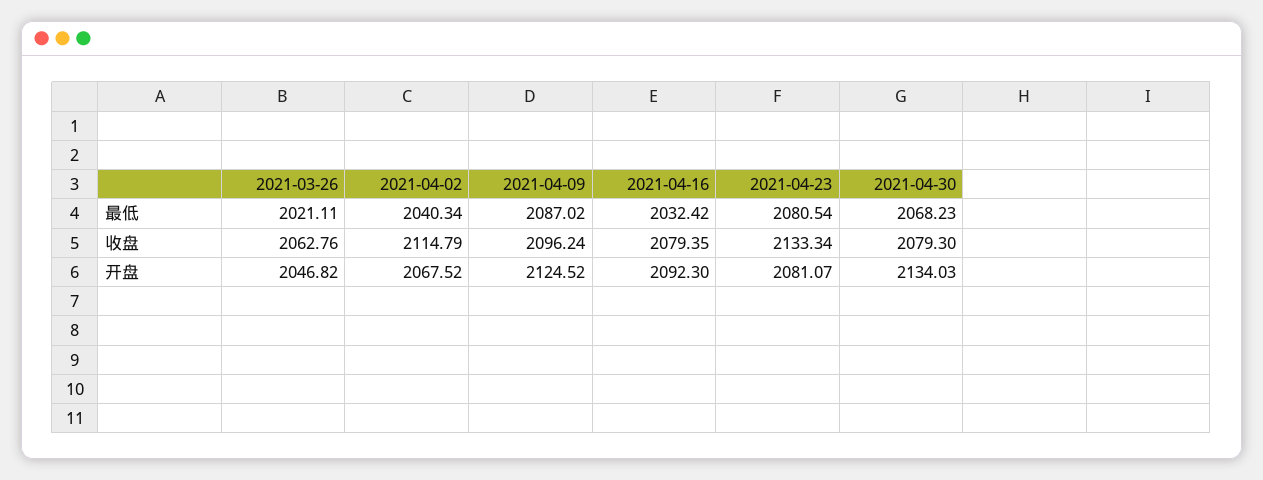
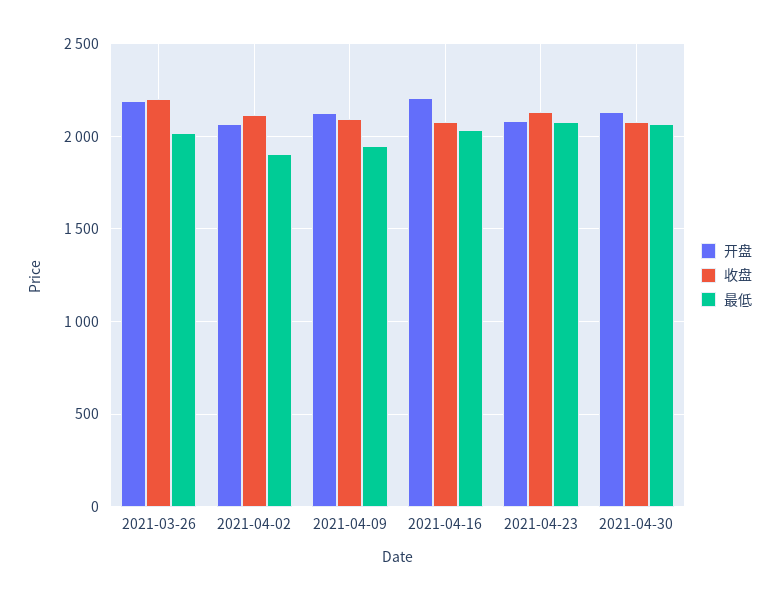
  {
    "最低": {
      "2021-03-26": 2021.11,
-     "2021-04-02": 2040.34,
+     "2021-04-02": 1900,
-     "2021-04-09": 2087.02,
+     "2021-04-09": 1950,
      "2021-04-16": 2032.42,
      "2021-04-23": 2080.54,
      "2021-04-30": 2068.23
    },
    "收盘": {
-     "2021-03-26": 2062.76,
+     "2021-03-26": 2200,
      "2021-04-02": 2114.79,
      "2021-04-09": 2096.24,
      "2021-04-16": 2079.35,
      "2021-04-23": 2133.34,
      "2021-04-30": 2079.3
    },
    "开盘": {
-     "2021-03-26": 2046.82,
+     "2021-03-26": 2200,
      "2021-04-02": 2067.52,
      "2021-04-09": 2124.52,
-     "2021-04-16": 2092.3,
+     "2021-04-16": 2200,
      "2021-04-23": 2081.07,
      "2021-04-30": 2134.03
    }
  }

